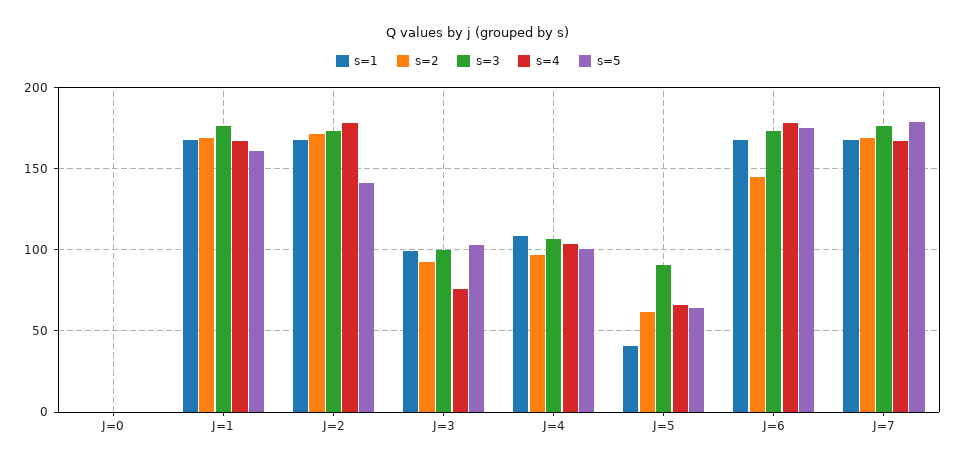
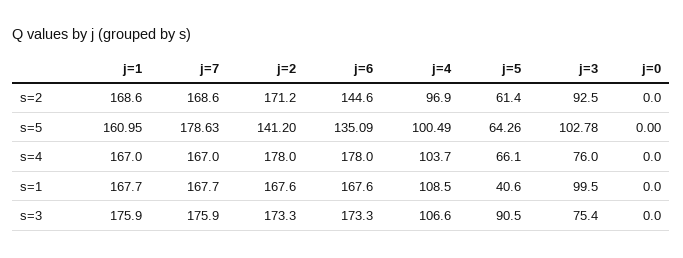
  {
    "s=1": {
      "J=0": 0,
      "J=1": 167.7,
      "J=2": 167.6,
      "J=3": 99.5,
      "J=4": 108.5,
      "J=5": 40.6,
      "J=6": 167.6,
      "J=7": 167.7
    },
    "s=2": {
      "J=0": 0,
      "J=1": 168.6,
      "J=2": 171.2,
      "J=3": 92.5,
      "J=4": 96.9,
      "J=5": 61.4,
      "J=6": 144.6,
      "J=7": 168.6
    },
    "s=3": {
      "J=0": 0,
      "J=1": 175.9,
      "J=2": 173.3,
-     "J=3": 100,
+     "J=3": 75.4,
      "J=4": 106.6,
      "J=5": 90.5,
      "J=6": 173.3,
      "J=7": 175.9
    },
    "s=4": {
      "J=0": 0,
      "J=1": 167,
      "J=2": 178,
      "J=3": 76,
      "J=4": 103.7,
      "J=5": 66.1,
      "J=6": 178,
      "J=7": 167
    },
    "s=5": {
      "J=0": 0,
      "J=1": 160.95,
      "J=2": 141.2,
      "J=3": 102.78,
      "J=4": 100.49,
      "J=5": 64.26,
-     "J=6": 175,
+     "J=6": 135.09,
      "J=7": 178.63
    }
  }

